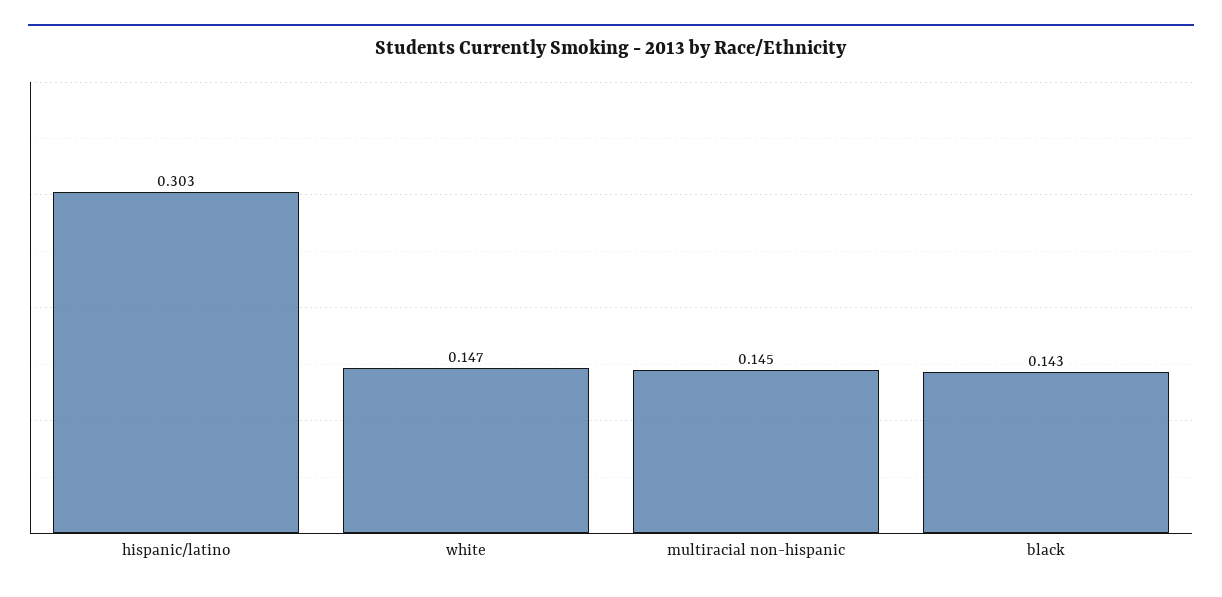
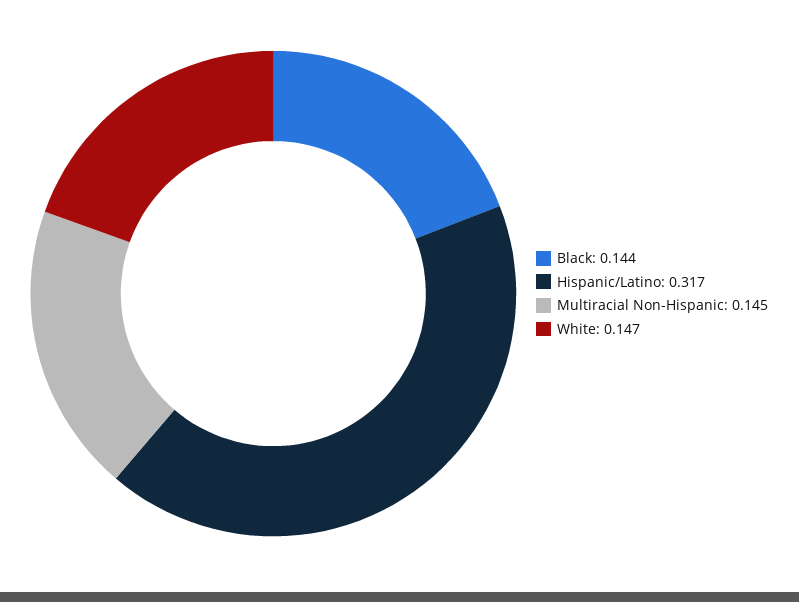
  {
-   "hispanic/latino": 0.303,
+   "hispanic/latino": 0.317,
    "white": 0.147,
    "multiracial non-hispanic": 0.145,
-   "black": 0.143
+   "black": 0.144
  }

